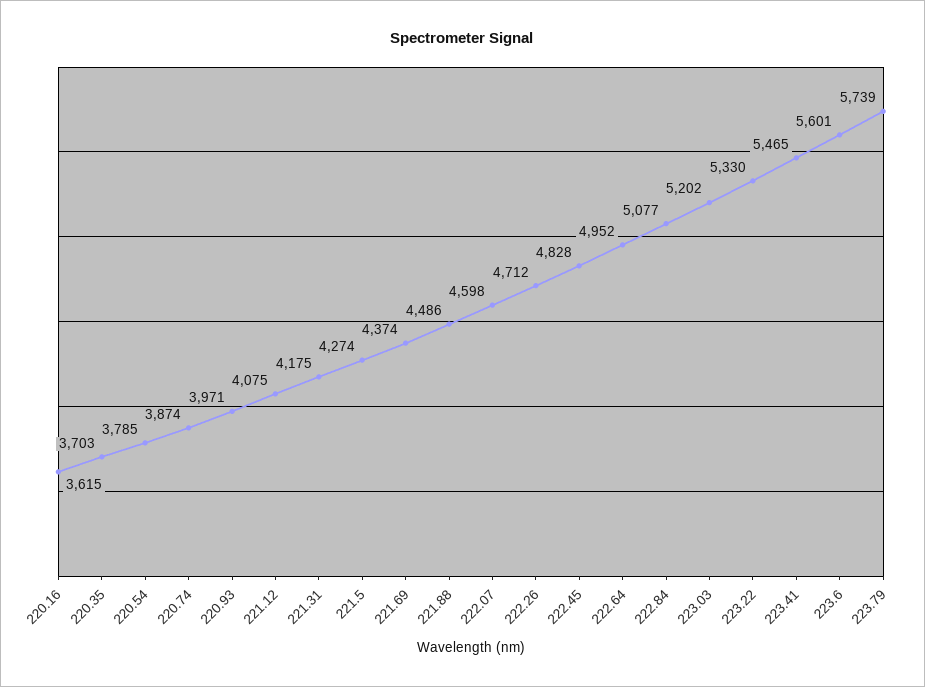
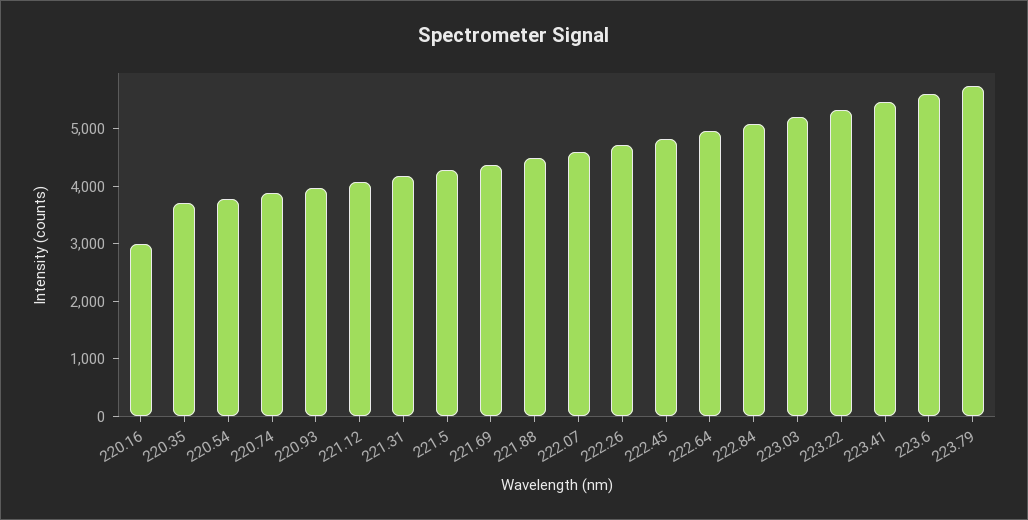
  {
-   "220.16": 3615,
+   "220.16": 3000,
    "220.35": 3703,
    "220.54": 3785,
    "220.74": 3874,
    "220.93": 3971,
    "221.12": 4075,
    "221.31": 4175,
    "221.5": 4274,
    "221.69": 4374,
    "221.88": 4486,
    "222.07": 4598,
    "222.26": 4712,
    "222.45": 4828,
    "222.64": 4952,
    "222.84": 5077,
    "223.03": 5202,
    "223.22": 5330,
    "223.41": 5465,
    "223.6": 5601,
    "223.79": 5739
  }

